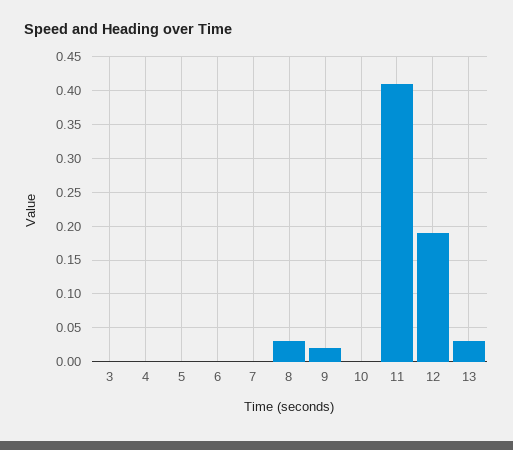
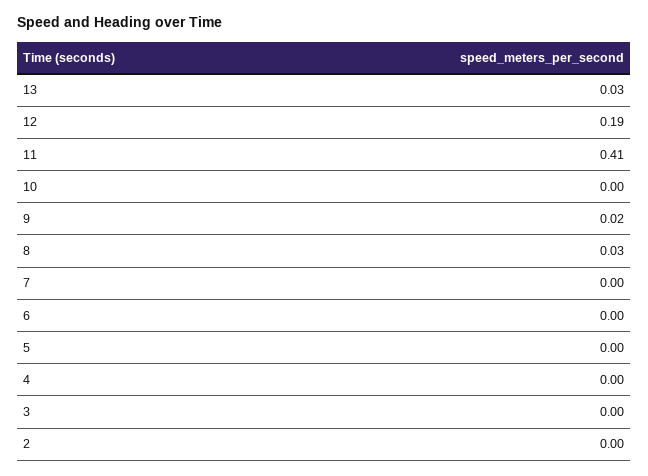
  {
    "3": 0,
    "4": 0,
    "5": 0,
    "6": 0,
    "7": 0,
    "8": 0.03,
    "9": 0.02,
    "10": 0,
    "11": 0.41,
    "12": 0.19,
-   "13": 0.03
+   "13": 0.03,
+   "2": 0
  }

